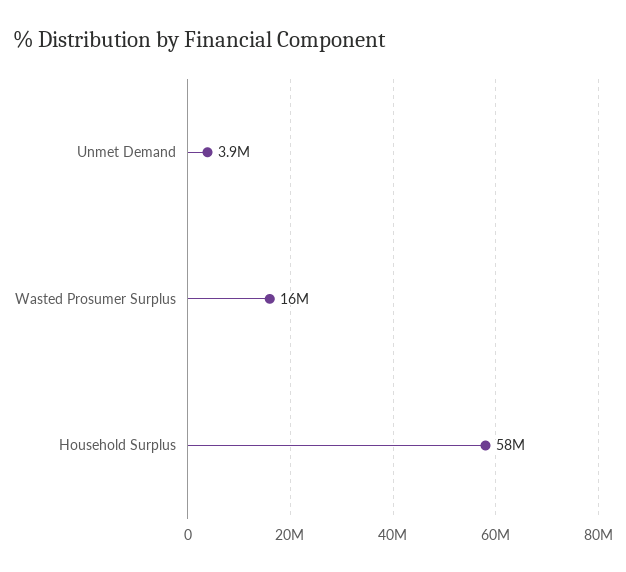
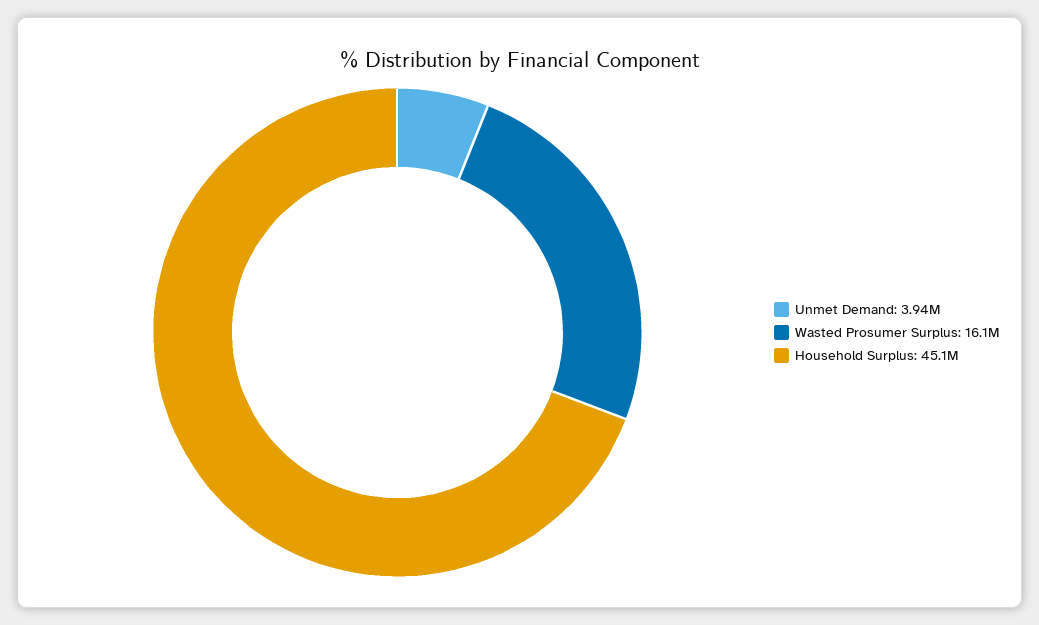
  {
    "Unmet Demand": 3940000,
    "Wasted Prosumer Surplus": 16100000,
-   "Household Surplus": 58000000
+   "Household Surplus": 45100000
  }

